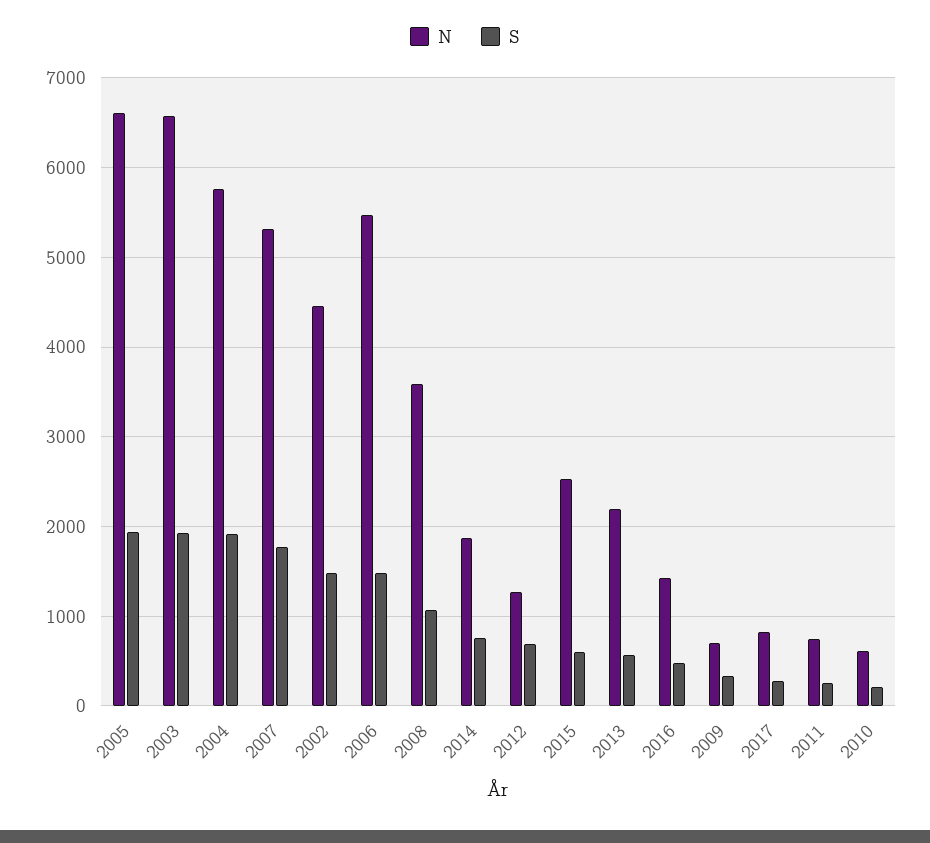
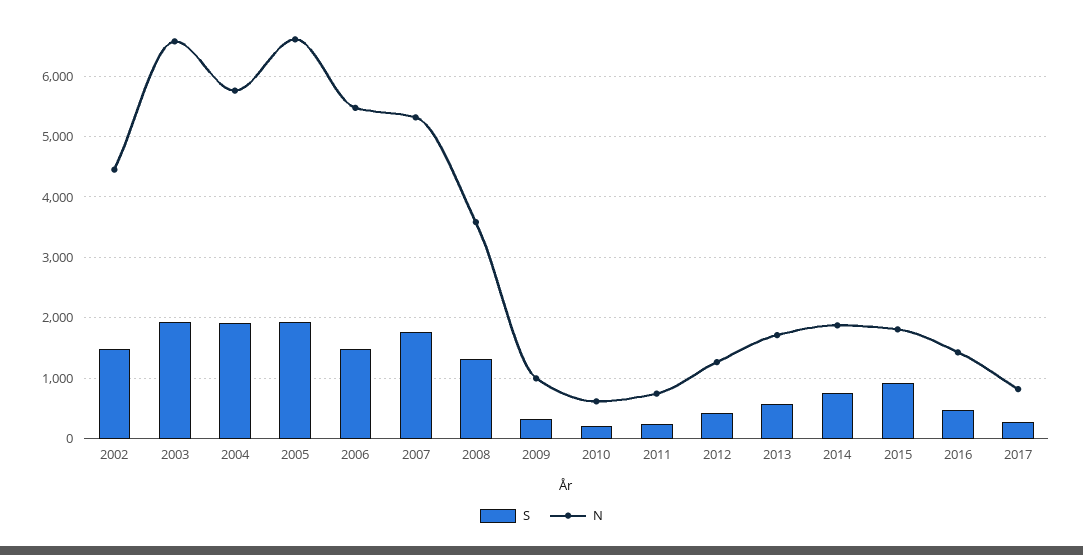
  {
    "N": {
      "2005": 6600,
      "2003": 6600,
      "2004": 5800,
      "2007": 5300,
      "2002": 4500,
      "2006": 5500,
      "2008": 3600,
      "2014": 1900,
      "2012": 1300,
-     "2015": 2500,
+     "2015": 1800,
-     "2013": 2200,
+     "2013": 1700,
      "2016": 1400,
-     "2009": 700,
+     "2009": 1000,
      "2017": 800,
      "2011": 700,
      "2010": 600
    },
    "S": {
      "2005": 1900,
      "2003": 1900,
      "2004": 1900,
      "2007": 1800,
      "2002": 1500,
      "2006": 1500,
-     "2008": 1100,
+     "2008": 1300,
      "2014": 800,
-     "2012": 700,
+     "2012": 400,
-     "2015": 600,
+     "2015": 900,
      "2013": 600,
      "2016": 500,
      "2009": 300,
      "2017": 300,
      "2011": 200,
      "2010": 200
    }
  }

